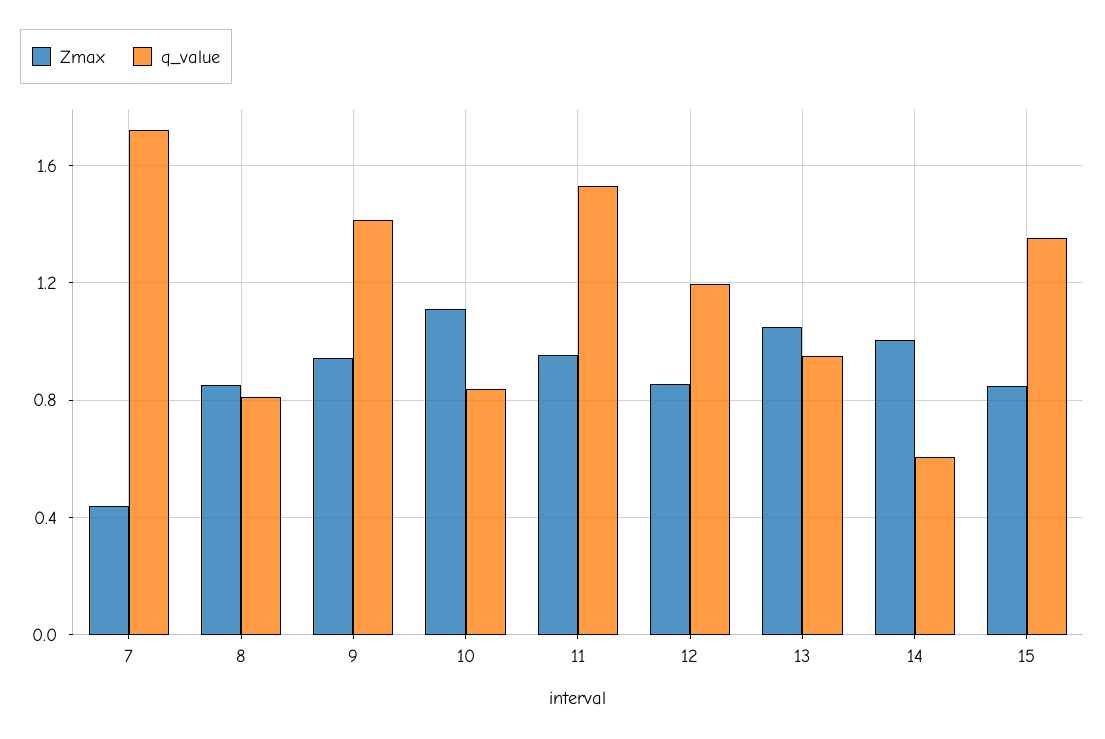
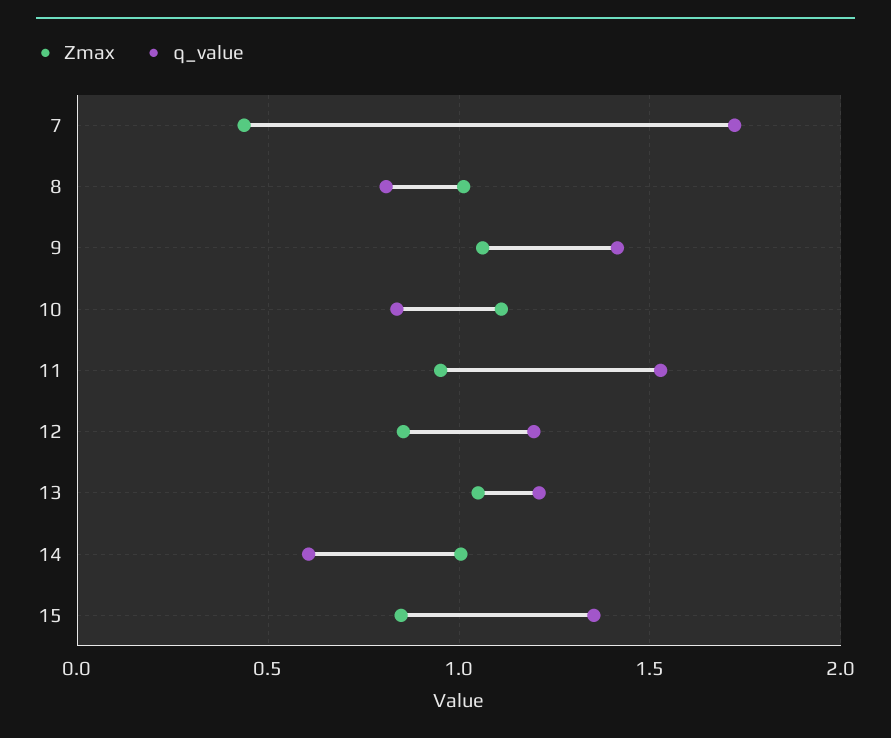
  {
    "Zmax": {
      "7": 0.45,
-     "8": 0.85,
+     "8": 1,
-     "9": 0.95,
+     "9": 1.05,
      "10": 1.1,
      "11": 0.95,
      "12": 0.85,
      "13": 1.05,
      "14": 1,
      "15": 0.85
    },
    "q_value": {
      "7": 1.7,
      "8": 0.8,
      "9": 1.4,
      "10": 0.85,
      "11": 1.55,
      "12": 1.2,
-     "13": 0.95,
+     "13": 1.2,
      "14": 0.6,
      "15": 1.35
    }
  }

